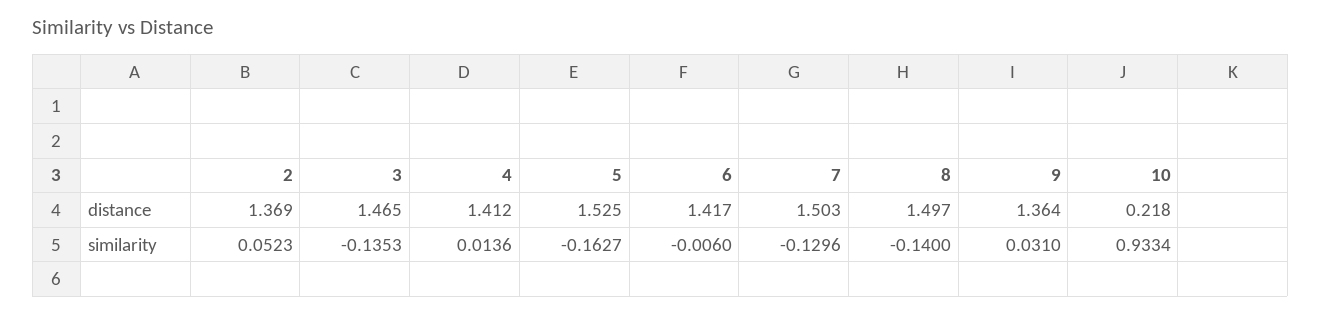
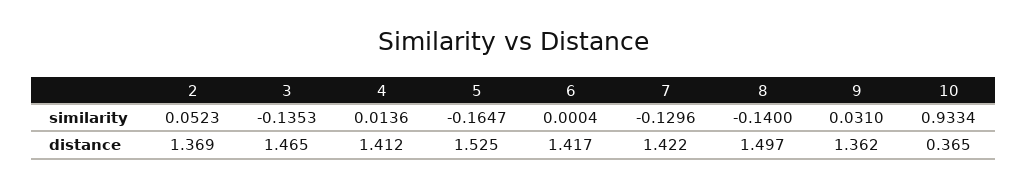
  {
    "2": {
      "distance": 1.369,
      "similarity": 0.0523
    },
    "3": {
      "distance": 1.465,
      "similarity": -0.1353
    },
    "4": {
      "distance": 1.412,
      "similarity": 0.0136
    },
    "5": {
      "distance": 1.525,
-     "similarity": -0.1627
+     "similarity": -0.1647
    },
    "6": {
      "distance": 1.417,
-     "similarity": -0.006
+     "similarity": 0.0004
    },
    "7": {
-     "distance": 1.503,
+     "distance": 1.422,
      "similarity": -0.1296
    },
    "8": {
      "distance": 1.497,
      "similarity": -0.14
    },
    "9": {
-     "distance": 1.364,
+     "distance": 1.362,
      "similarity": 0.031
    },
    "10": {
-     "distance": 0.218,
+     "distance": 0.365,
      "similarity": 0.9334
    }
  }

